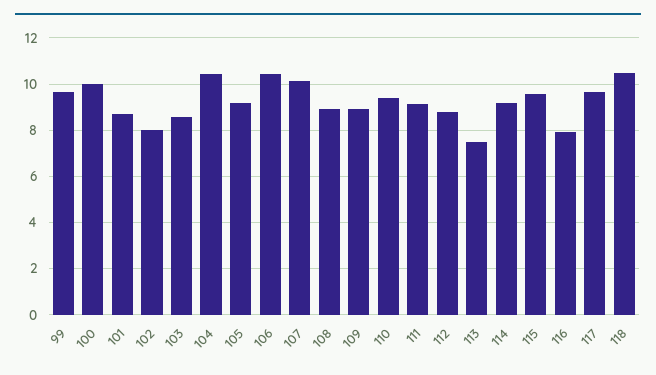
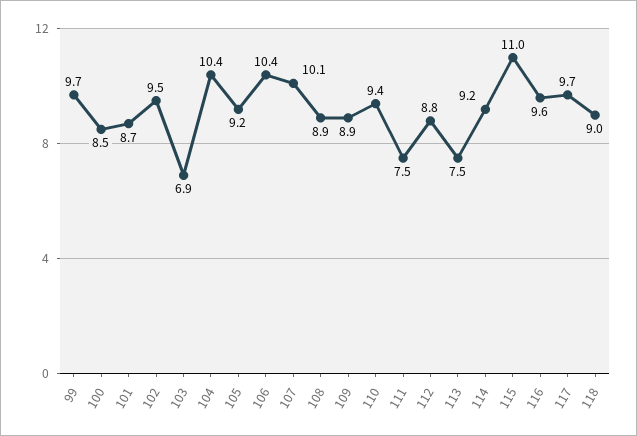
  {
    "99": 9.7,
-   "100": 10,
+   "100": 8.5,
    "101": 8.7,
-   "102": 8,
+   "102": 9.5,
-   "103": 8.5,
+   "103": 6.9,
    "104": 10.4,
    "105": 9.2,
    "106": 10.4,
    "107": 10.1,
    "108": 8.9,
    "109": 8.9,
    "110": 9.4,
-   "111": 9,
+   "111": 7.5,
    "112": 8.8,
    "113": 7.5,
    "114": 9.2,
-   "115": 9.5,
+   "115": 11,
-   "116": 8,
+   "116": 9.6,
    "117": 9.7,
-   "118": 10.5
+   "118": 9
  }

